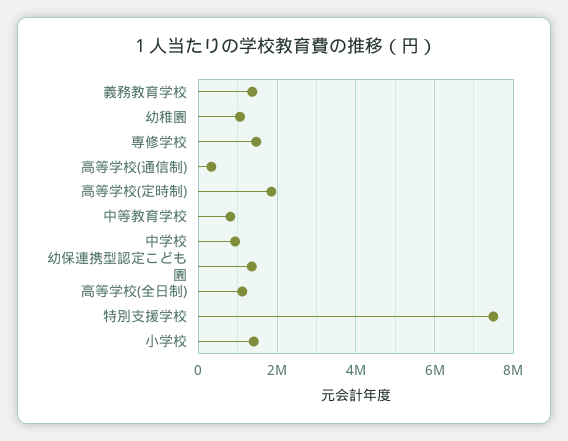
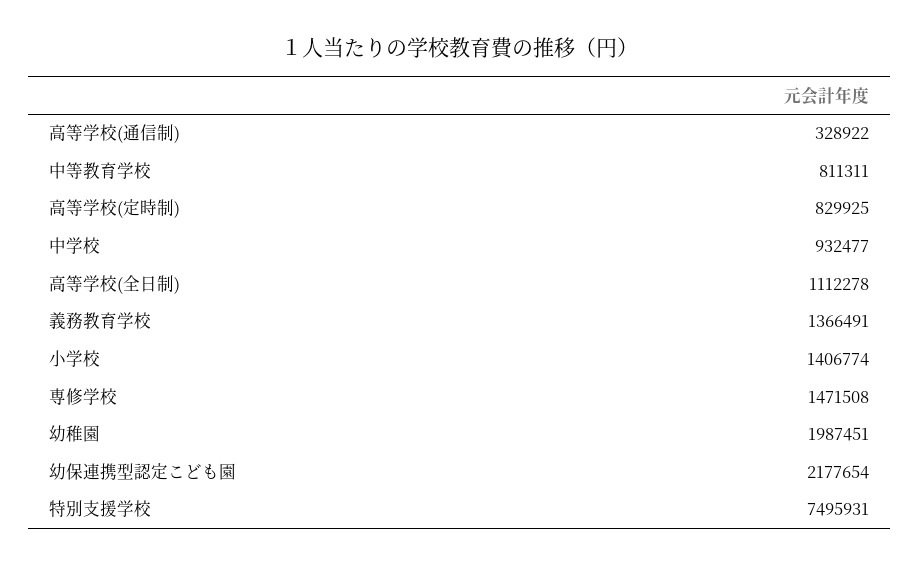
  {
    "義務教育学校": 1366491,
-   "幼稚園": 1000000,
+   "幼稚園": 1987451,
    "専修学校": 1471508,
    "高等学校(通信制)": 328922,
-   "高等学校(定時制)": 1800000,
+   "高等学校(定時制)": 829925,
    "中等教育学校": 811311,
    "中学校": 932477,
-   "幼保連携型認定こども園": 1400000,
+   "幼保連携型認定こども園": 2177654,
    "高等学校(全日制)": 1112278,
    "特別支援学校": 7495931,
    "小学校": 1406774
  }

